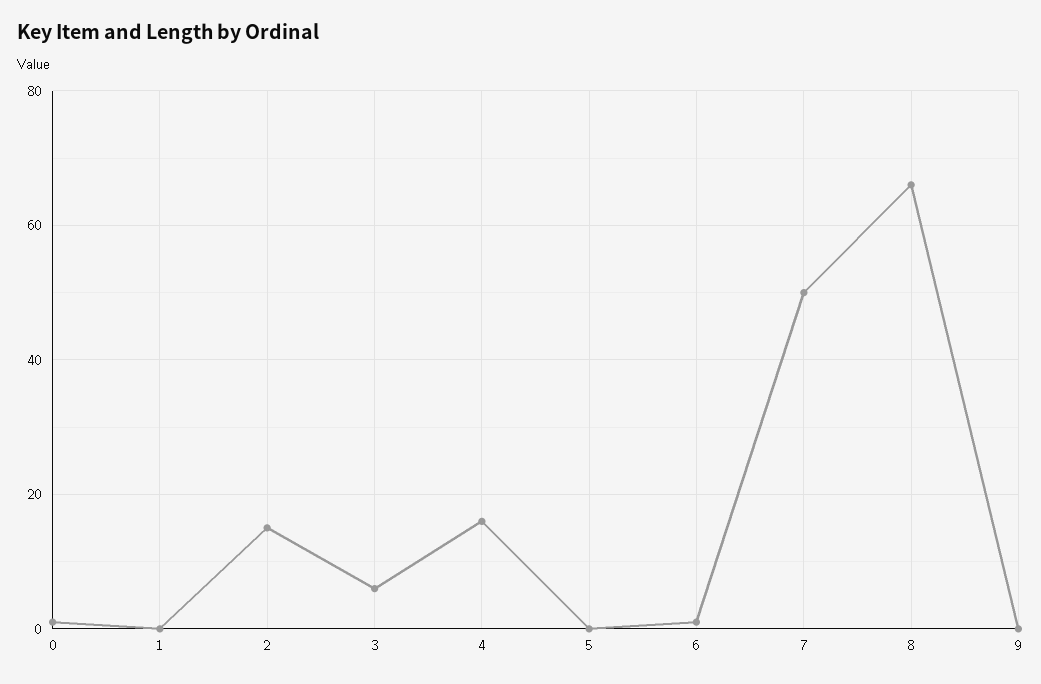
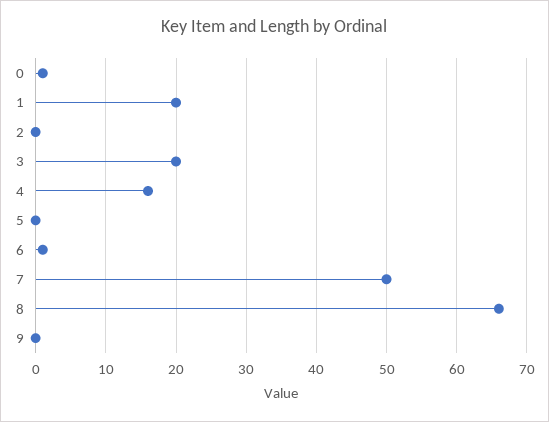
  {
    "0": 1,
-   "1": 0,
+   "1": 20,
-   "2": 15,
+   "2": 0,
-   "3": 5,
+   "3": 20,
    "4": 16,
    "5": 0,
    "6": 1,
    "7": 50,
    "8": 66,
    "9": 0
  }

